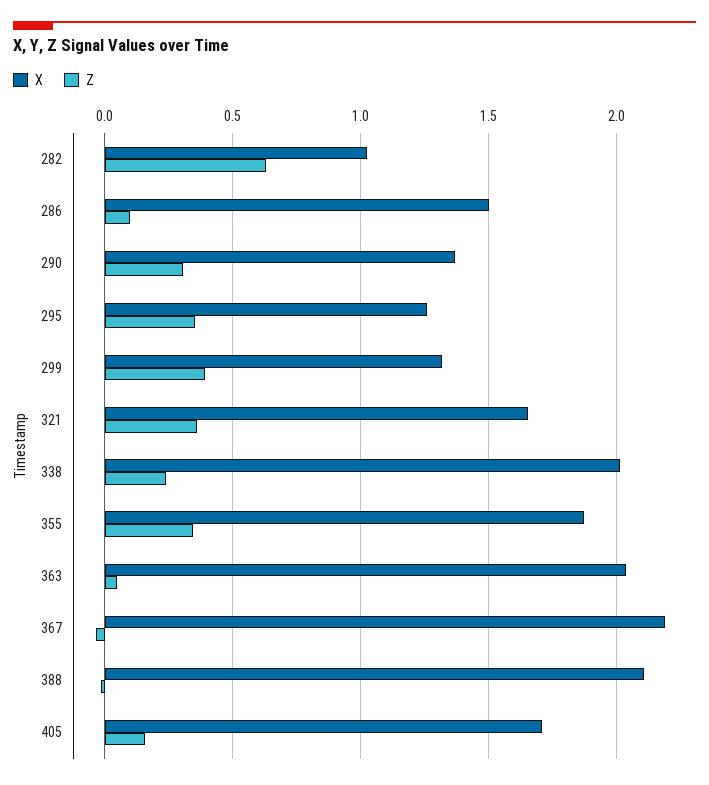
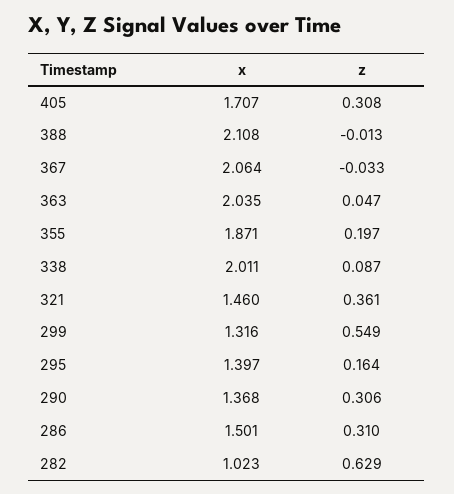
  {
    "X": {
      "282": 1.023,
      "286": 1.501,
      "290": 1.368,
-     "295": 1.25,
+     "295": 1.397,
      "299": 1.316,
-     "321": 1.65,
+     "321": 1.46,
      "338": 2.011,
      "355": 1.871,
      "363": 2.035,
-     "367": 2.2,
+     "367": 2.064,
      "388": 2.108,
      "405": 1.707
    },
    "Z": {
      "282": 0.629,
-     "286": 0.1,
+     "286": 0.31,
      "290": 0.306,
-     "295": 0.35,
+     "295": 0.164,
-     "299": 0.4,
+     "299": 0.549,
      "321": 0.361,
-     "338": 0.25,
+     "338": 0.087,
-     "355": 0.35,
+     "355": 0.197,
      "363": 0.047,
      "367": -0.033,
      "388": -0.013,
-     "405": 0.15
+     "405": 0.308
    }
  }

